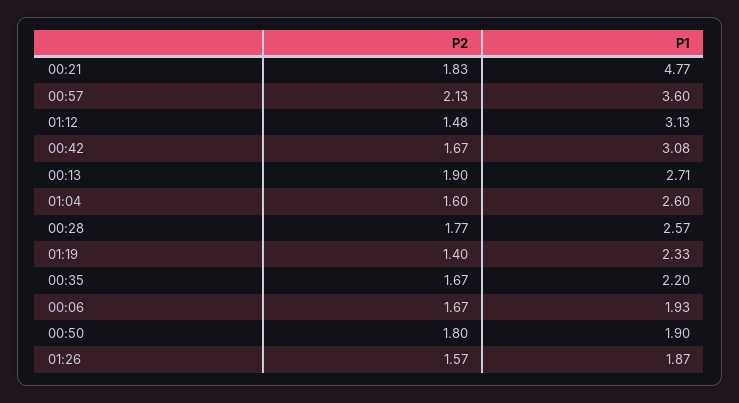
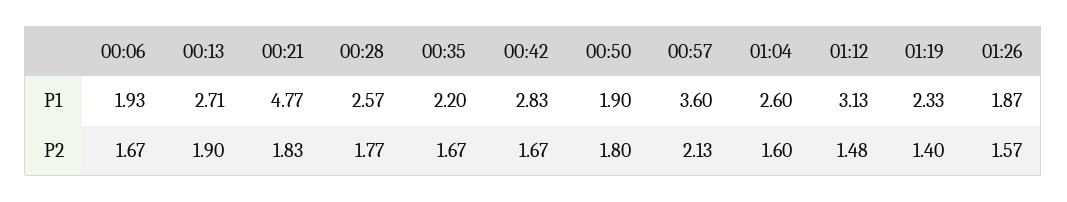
  {
    "P2": {
      "00:21": 1.83,
      "00:57": 2.13,
      "01:12": 1.48,
      "00:42": 1.67,
      "00:13": 1.9,
      "01:04": 1.6,
      "00:28": 1.77,
      "01:19": 1.4,
      "00:35": 1.67,
      "00:06": 1.67,
      "00:50": 1.8,
      "01:26": 1.57
    },
    "P1": {
      "00:21": 4.77,
      "00:57": 3.6,
      "01:12": 3.13,
-     "00:42": 3.08,
+     "00:42": 2.83,
      "00:13": 2.71,
      "01:04": 2.6,
      "00:28": 2.57,
      "01:19": 2.33,
      "00:35": 2.2,
      "00:06": 1.93,
      "00:50": 1.9,
      "01:26": 1.87
    }
  }

